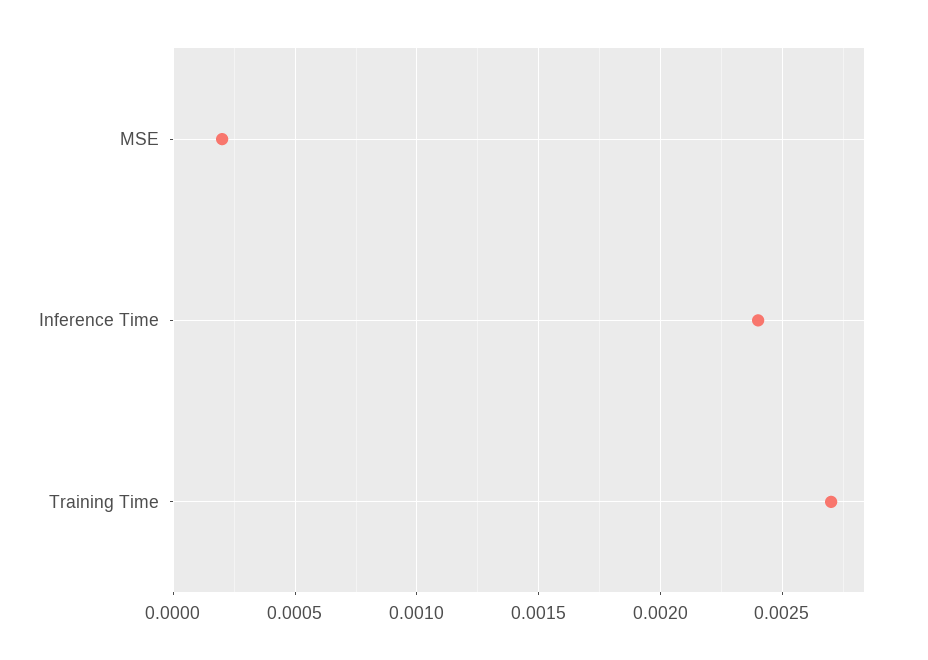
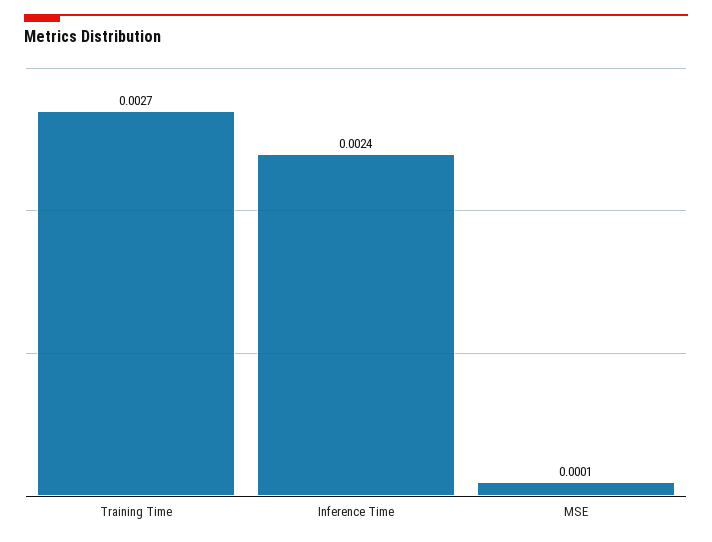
  {
-   "MSE": 0.0002,
+   "MSE": 0.0001,
    "Inference Time": 0.0024,
    "Training Time": 0.0027
  }

